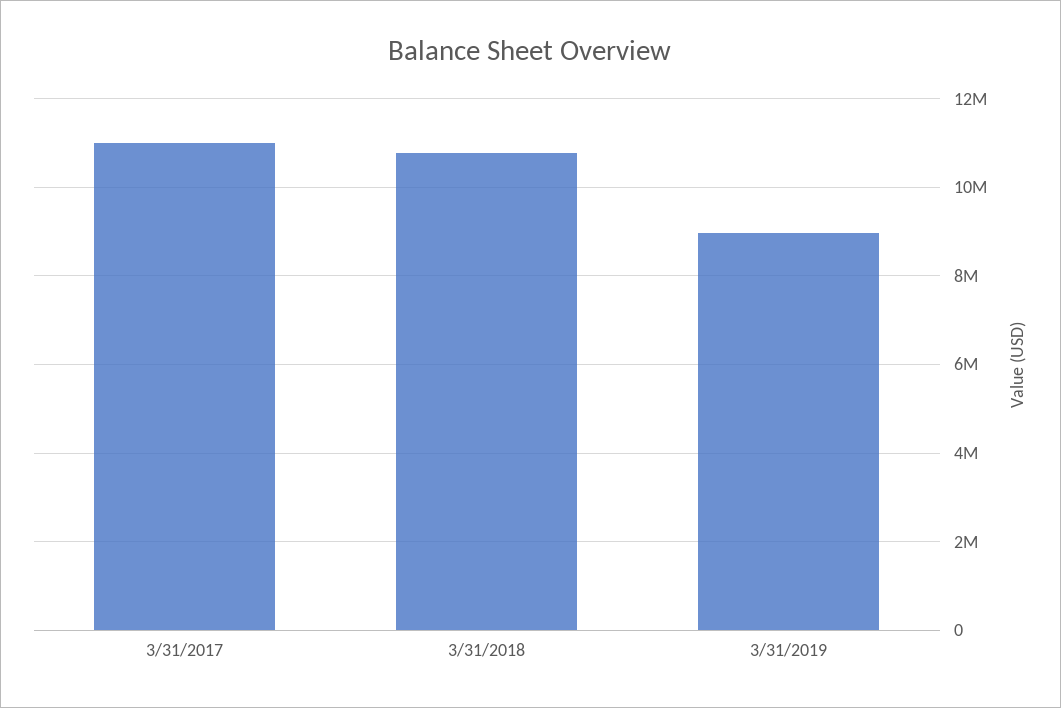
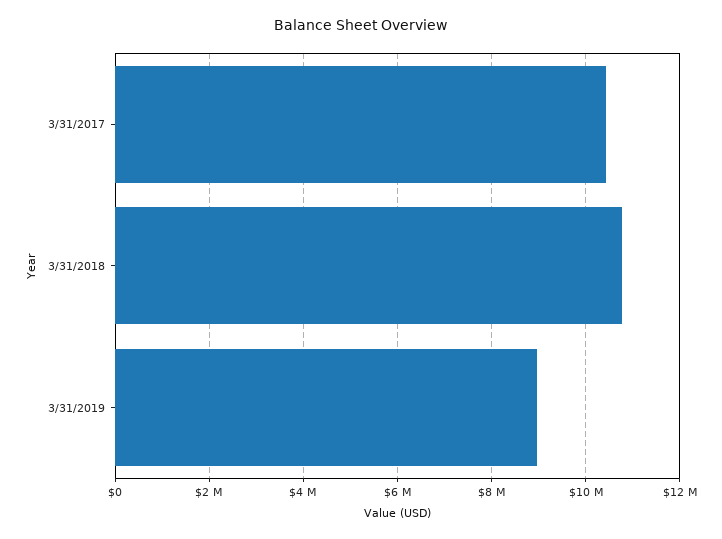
  {
-   "3/31/2017": 11000000,
+   "3/31/2017": 10400000,
    "3/31/2018": 10800000,
    "3/31/2019": 9000000
  }

